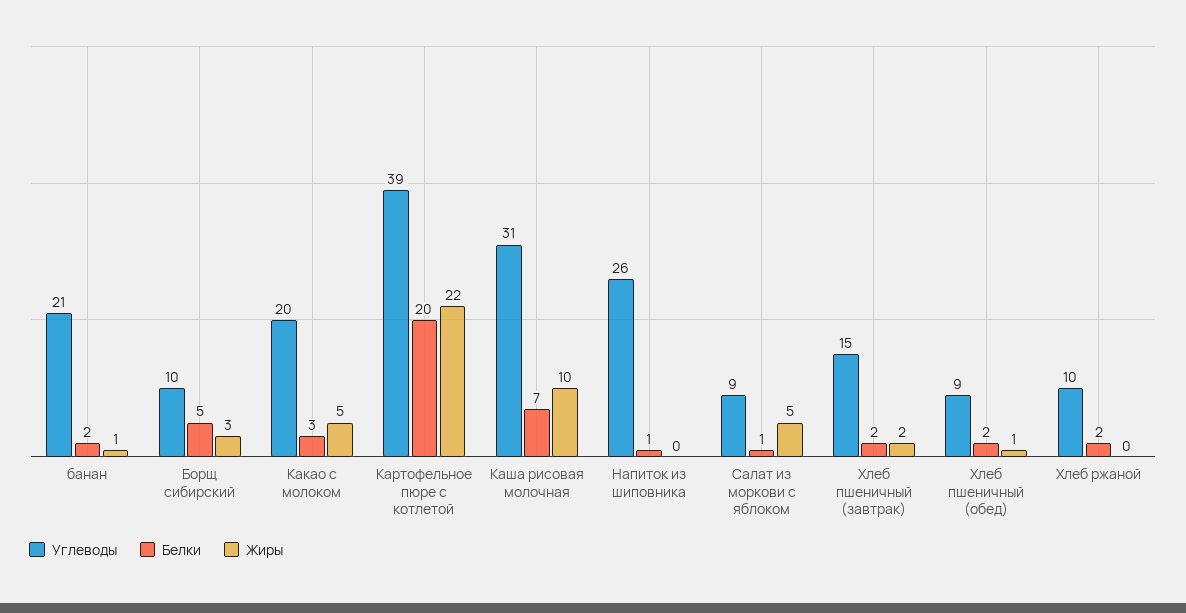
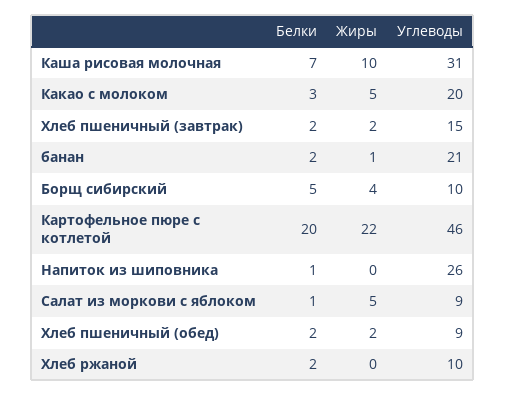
  {
    "Углеводы": {
      "банан": 21,
      "Борщ сибирский": 10,
      "Какао с молоком": 20,
-     "Картофельное пюре с котлетой": 39,
+     "Картофельное пюре с котлетой": 46,
      "Каша рисовая молочная": 31,
      "Напиток из шиповника": 26,
      "Салат из моркови с яблоком": 9,
      "Хлеб пшеничный (завтрак)": 15,
      "Хлеб пшеничный (обед)": 9,
      "Хлеб ржаной": 10
    },
    "Белки": {
      "банан": 2,
      "Борщ сибирский": 5,
      "Какао с молоком": 3,
      "Картофельное пюре с котлетой": 20,
      "Каша рисовая молочная": 7,
      "Напиток из шиповника": 1,
      "Салат из моркови с яблоком": 1,
      "Хлеб пшеничный (завтрак)": 2,
      "Хлеб пшеничный (обед)": 2,
      "Хлеб ржаной": 2
    },
    "Жиры": {
      "банан": 1,
-     "Борщ сибирский": 3,
+     "Борщ сибирский": 4,
      "Какао с молоком": 5,
      "Картофельное пюре с котлетой": 22,
      "Каша рисовая молочная": 10,
      "Напиток из шиповника": 0,
      "Салат из моркови с яблоком": 5,
      "Хлеб пшеничный (завтрак)": 2,
-     "Хлеб пшеничный (обед)": 1,
+     "Хлеб пшеничный (обед)": 2,
      "Хлеб ржаной": 0
    }
  }

